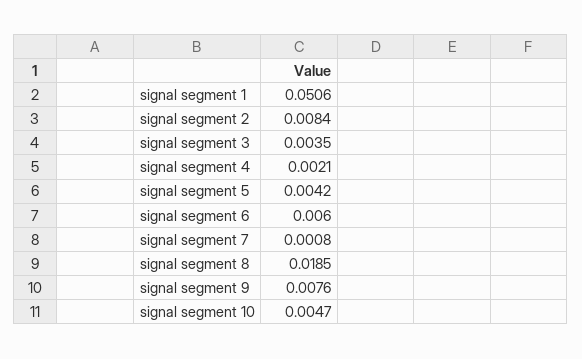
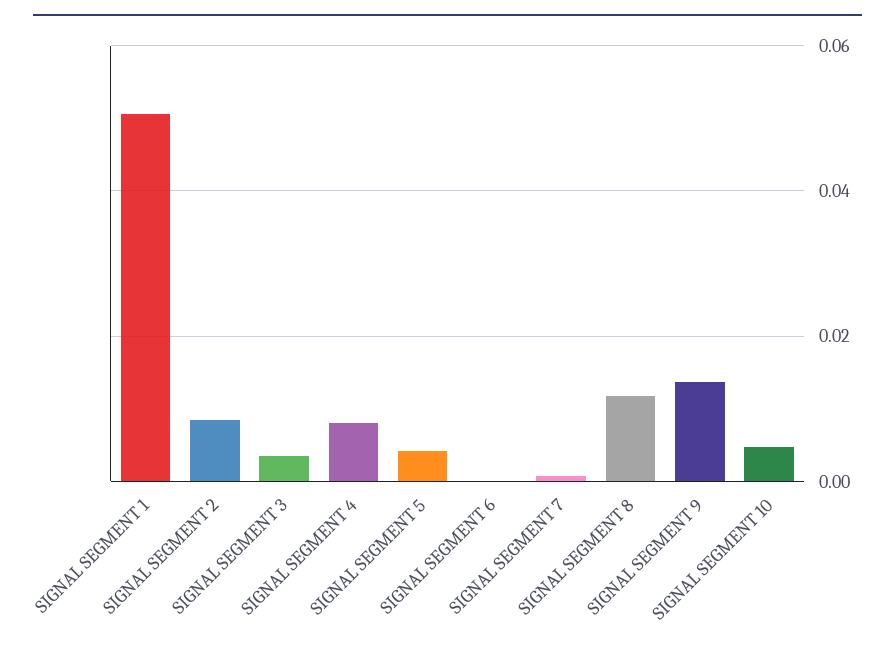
  {
    "signal segment 1": 0.0506,
    "signal segment 2": 0.0084,
    "signal segment 3": 0.0035,
-   "signal segment 4": 0.0021,
+   "signal segment 4": 0.008,
    "signal segment 5": 0.0042,
-   "signal segment 6": 0.006,
+   "signal segment 6": 0,
    "signal segment 7": 0.0008,
-   "signal segment 8": 0.0185,
+   "signal segment 8": 0.012,
-   "signal segment 9": 0.0076,
+   "signal segment 9": 0.014,
    "signal segment 10": 0.0047
  }

